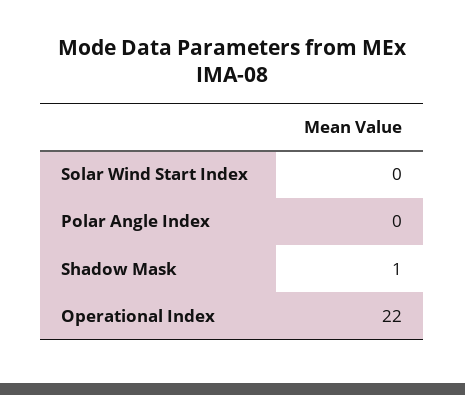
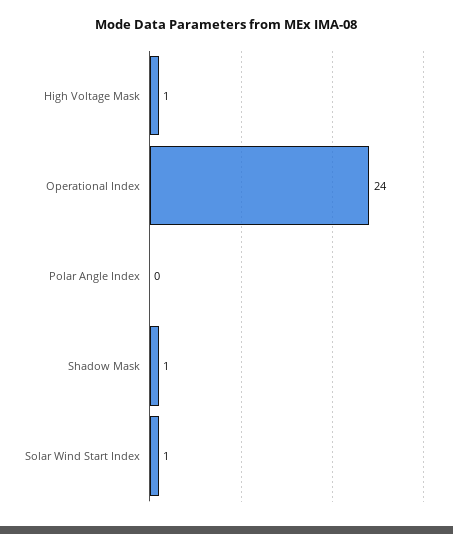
  {
-   "Solar Wind Start Index": 0,
+   "Solar Wind Start Index": 1,
    "Polar Angle Index": 0,
    "Shadow Mask": 1,
-   "Operational Index": 22
+   "Operational Index": 24,
+   "High Voltage Mask": 1
  }

